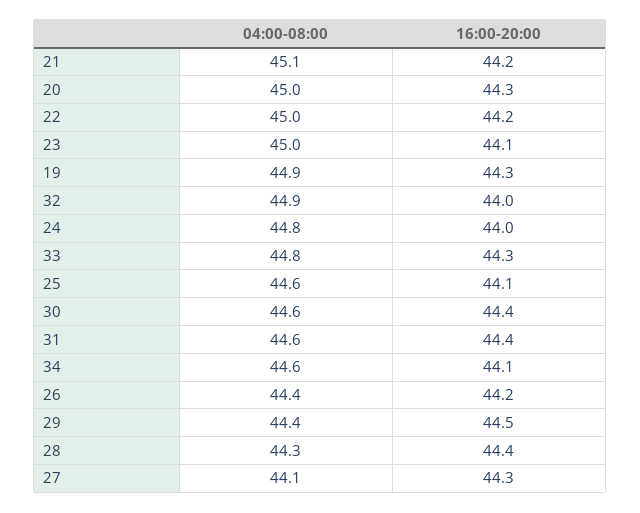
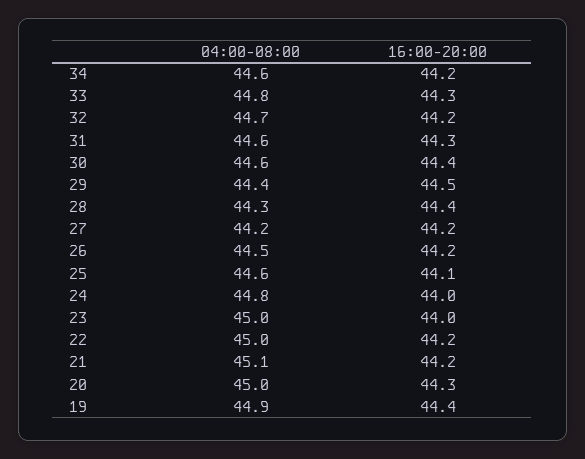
  {
    "04:00-08:00": {
      "21": 45.1,
      "20": 45,
      "22": 45,
      "23": 45,
      "19": 44.9,
-     "32": 44.9,
+     "32": 44.7,
      "24": 44.8,
      "33": 44.8,
      "25": 44.6,
      "30": 44.6,
      "31": 44.6,
      "34": 44.6,
-     "26": 44.4,
+     "26": 44.5,
      "29": 44.4,
      "28": 44.3,
-     "27": 44.1
+     "27": 44.2
    },
    "16:00-20:00": {
      "21": 44.2,
      "20": 44.3,
      "22": 44.2,
-     "23": 44.1,
+     "23": 44,
-     "19": 44.3,
+     "19": 44.4,
-     "32": 44,
+     "32": 44.2,
      "24": 44,
      "33": 44.3,
      "25": 44.1,
      "30": 44.4,
-     "31": 44.4,
+     "31": 44.3,
-     "34": 44.1,
+     "34": 44.2,
      "26": 44.2,
      "29": 44.5,
      "28": 44.4,
-     "27": 44.3
+     "27": 44.2
    }
  }

